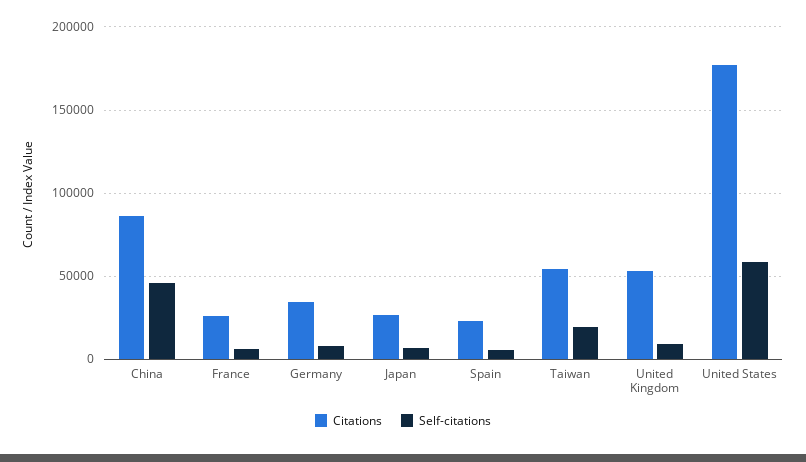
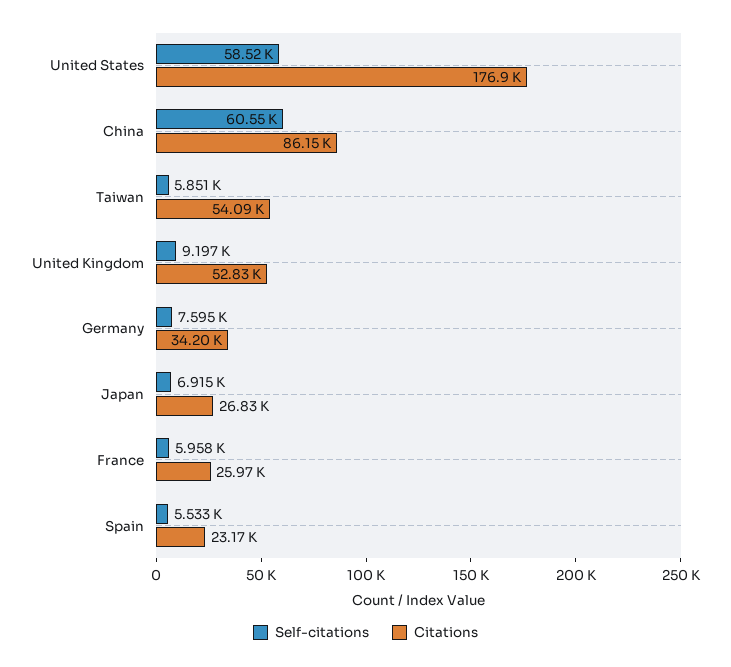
  {
    "Citations": {
      "China": 86150,
      "France": 25970,
      "Germany": 34200,
      "Japan": 26830,
      "Spain": 23170,
      "Taiwan": 54090,
      "United Kingdom": 52830,
      "United States": 176900
    },
    "Self-citations": {
-     "China": 45000,
+     "China": 60550,
      "France": 5958,
      "Germany": 7595,
      "Japan": 6915,
      "Spain": 5533,
-     "Taiwan": 20000,
+     "Taiwan": 5851,
      "United Kingdom": 9197,
      "United States": 58520
    }
  }

